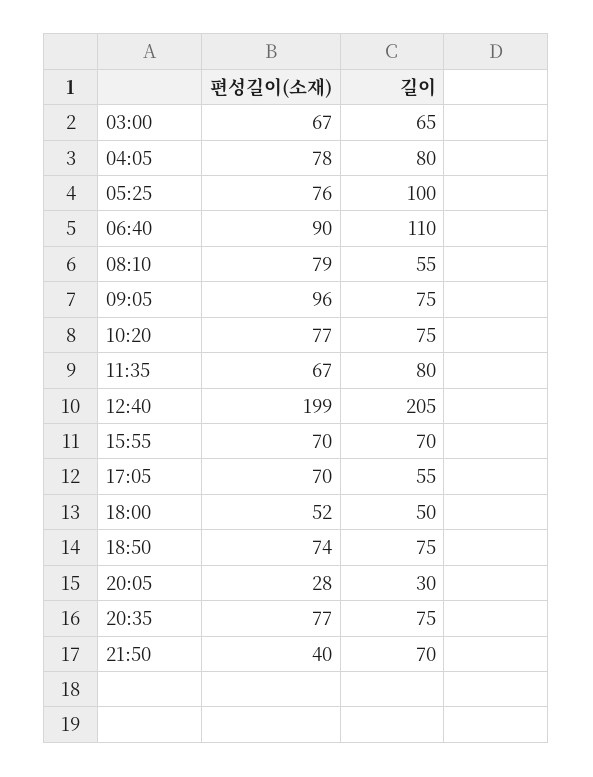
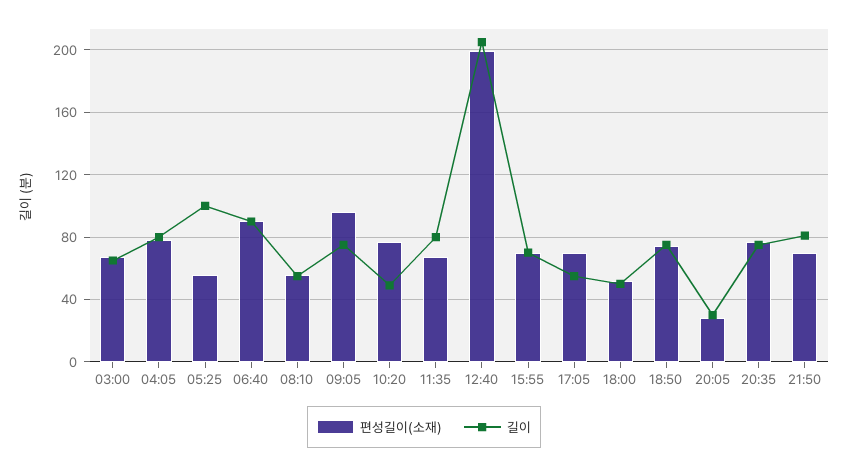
  {
    "편성길이(소재)": {
      "03:00": 67,
      "04:05": 78,
-     "05:25": 76,
+     "05:25": 55,
      "06:40": 90,
-     "08:10": 79,
+     "08:10": 55,
      "09:05": 96,
      "10:20": 77,
      "11:35": 67,
      "12:40": 199,
      "15:55": 70,
      "17:05": 70,
      "18:00": 52,
      "18:50": 74,
      "20:05": 28,
      "20:35": 77,
-     "21:50": 40
+     "21:50": 70
    },
    "길이": {
      "03:00": 65,
      "04:05": 80,
      "05:25": 100,
-     "06:40": 110,
+     "06:40": 90,
      "08:10": 55,
      "09:05": 75,
-     "10:20": 75,
+     "10:20": 50,
      "11:35": 80,
      "12:40": 205,
      "15:55": 70,
      "17:05": 55,
      "18:00": 50,
      "18:50": 75,
      "20:05": 30,
      "20:35": 75,
-     "21:50": 70
+     "21:50": 80
    }
  }

